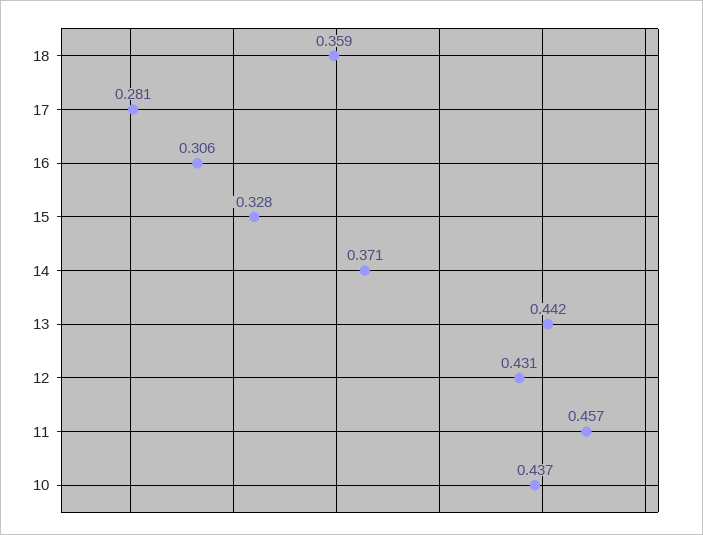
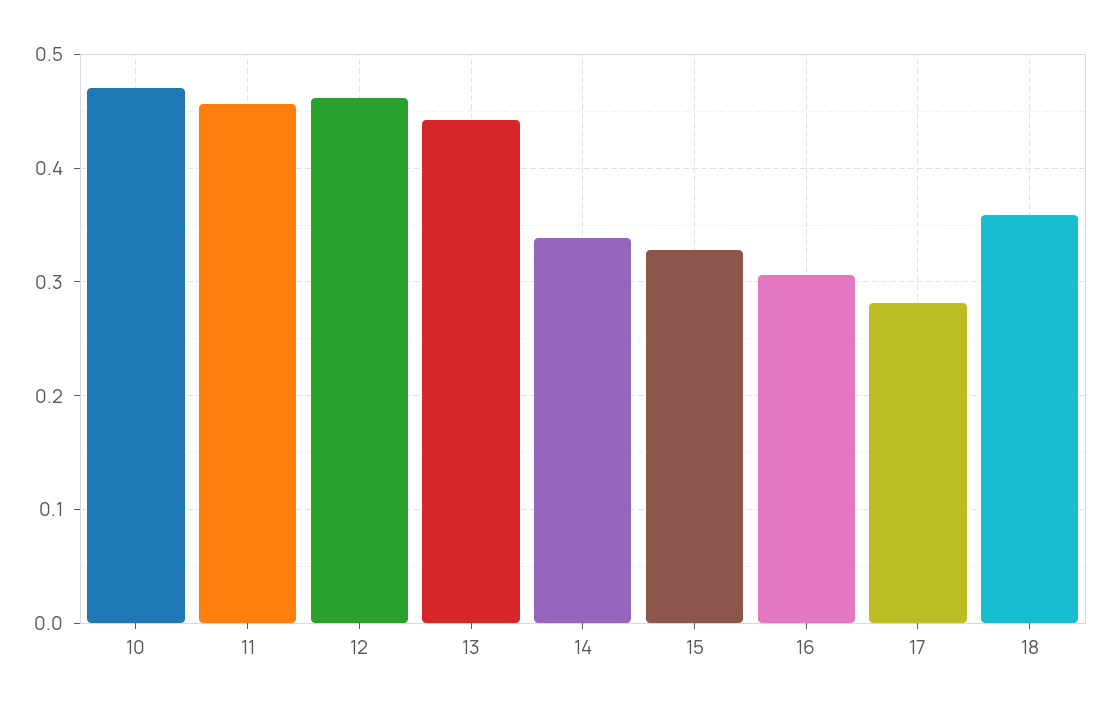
  {
    "18": 0.359,
    "17": 0.281,
    "16": 0.306,
    "15": 0.328,
-   "14": 0.371,
+   "14": 0.34,
    "13": 0.442,
-   "12": 0.431,
+   "12": 0.46,
    "11": 0.457,
-   "10": 0.437
+   "10": 0.47
  }

